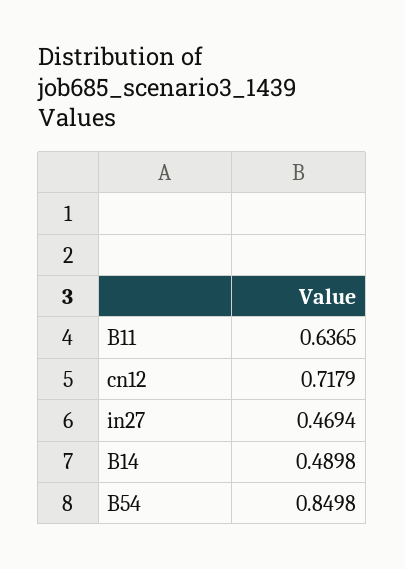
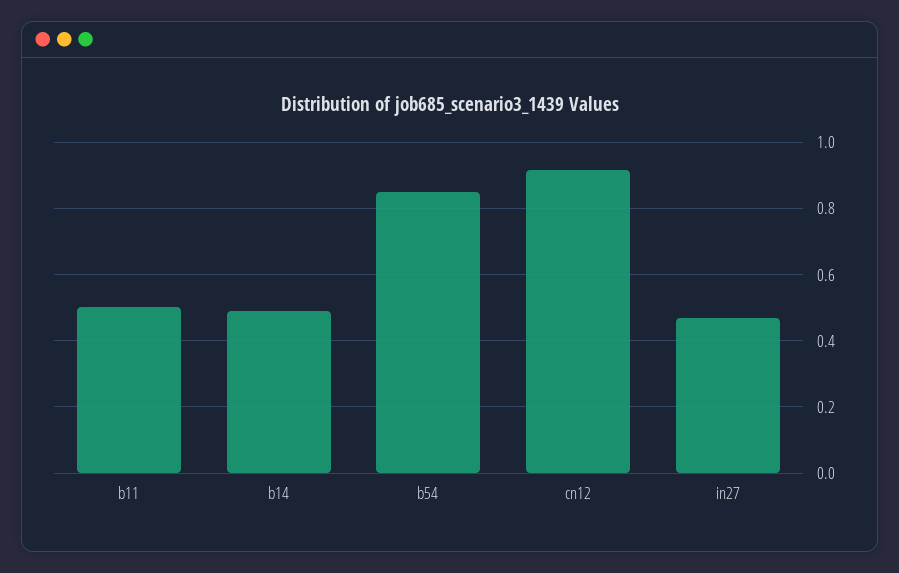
  {
-   "B11": 0.6365,
+   "B11": 0.5,
-   "cn12": 0.7179,
+   "cn12": 0.92,
    "in27": 0.4694,
    "B14": 0.4898,
    "B54": 0.8498
  }

